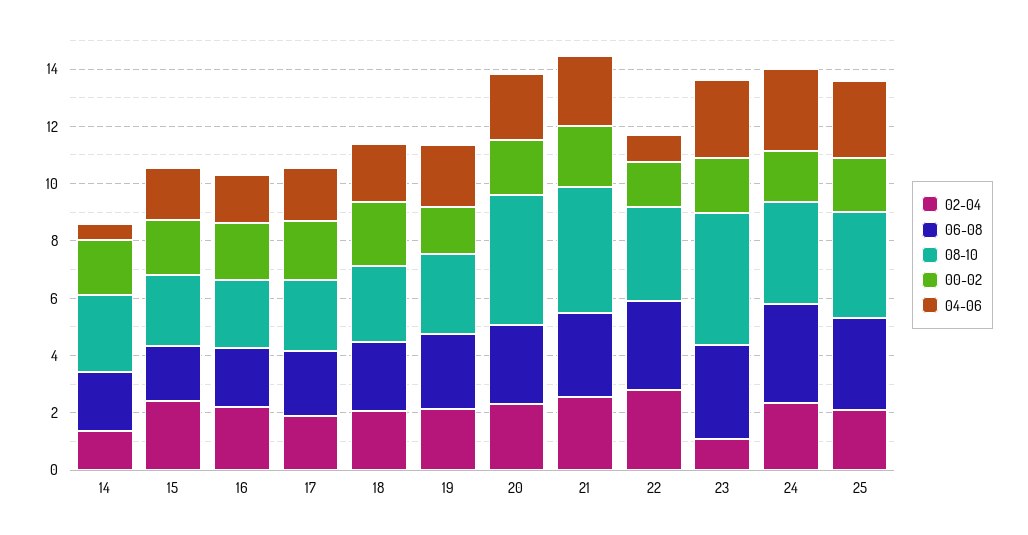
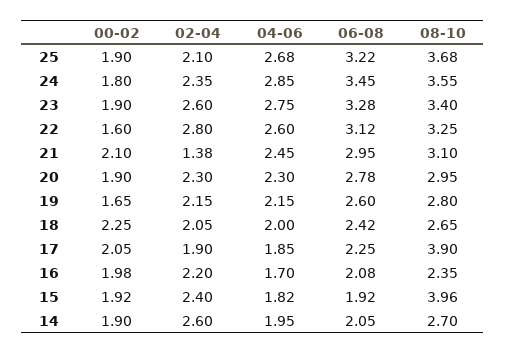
  {
    "02-04": {
-     "14": 1.5,
+     "14": 2.6,
      "15": 2.4,
      "16": 2.2,
      "17": 1.9,
      "18": 2.05,
      "19": 2.15,
      "20": 2.3,
-     "21": 2.5,
+     "21": 1.38,
      "22": 2.8,
-     "23": 1,
+     "23": 2.6,
      "24": 2.35,
      "25": 2.1
    },
    "06-08": {
      "14": 2.05,
      "15": 1.92,
      "16": 2.08,
      "17": 2.25,
      "18": 2.42,
      "19": 2.6,
      "20": 2.78,
      "21": 2.95,
      "22": 3.12,
      "23": 3.28,
      "24": 3.45,
      "25": 3.22
    },
    "08-10": {
      "14": 2.7,
-     "15": 2.5,
+     "15": 3.96,
      "16": 2.35,
-     "17": 2.5,
+     "17": 3.9,
      "18": 2.65,
      "19": 2.8,
-     "20": 4.5,
+     "20": 2.95,
-     "21": 4.5,
+     "21": 3.1,
      "22": 3.25,
-     "23": 4.5,
+     "23": 3.4,
      "24": 3.55,
      "25": 3.68
    },
    "00-02": {
      "14": 1.9,
      "15": 1.92,
      "16": 1.98,
      "17": 2.05,
      "18": 2.25,
      "19": 1.65,
      "20": 1.9,
      "21": 2.1,
      "22": 1.6,
      "23": 1.9,
      "24": 1.8,
      "25": 1.9
    },
    "04-06": {
-     "14": 0.5,
+     "14": 1.95,
      "15": 1.82,
      "16": 1.7,
      "17": 1.85,
      "18": 2,
      "19": 2.15,
      "20": 2.3,
      "21": 2.45,
-     "22": 1,
+     "22": 2.6,
      "23": 2.75,
      "24": 2.85,
      "25": 2.68
    }
  }

